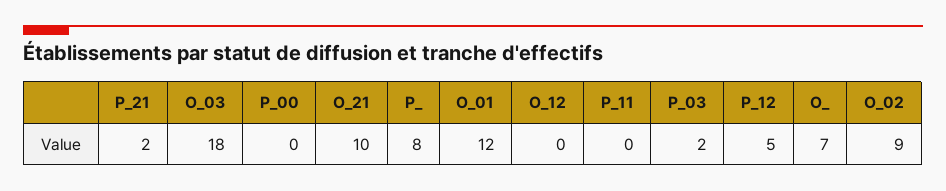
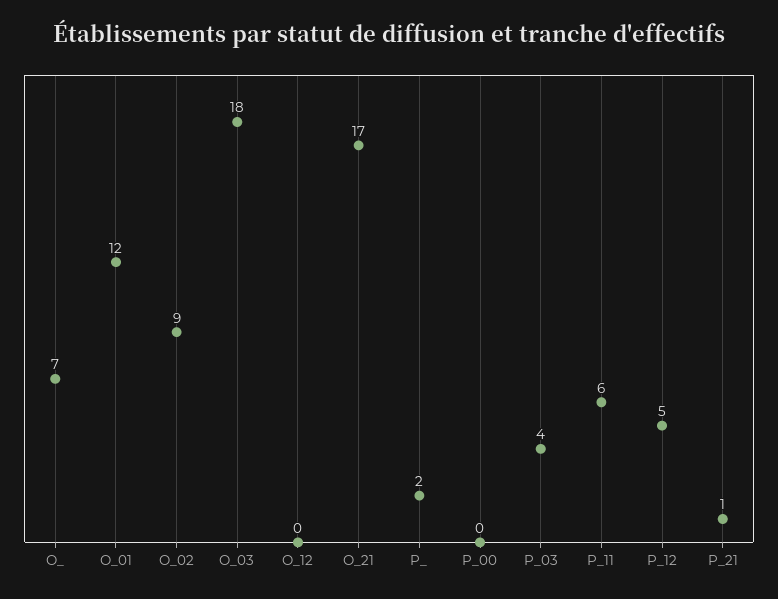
  {
-   "P_21": 2,
+   "P_21": 1,
    "O_03": 18,
    "P_00": 0,
-   "O_21": 10,
+   "O_21": 17,
-   "P_": 8,
+   "P_": 2,
    "O_01": 12,
    "O_12": 0,
-   "P_11": 0,
+   "P_11": 6,
-   "P_03": 2,
+   "P_03": 4,
    "P_12": 5,
    "O_": 7,
    "O_02": 9
  }

